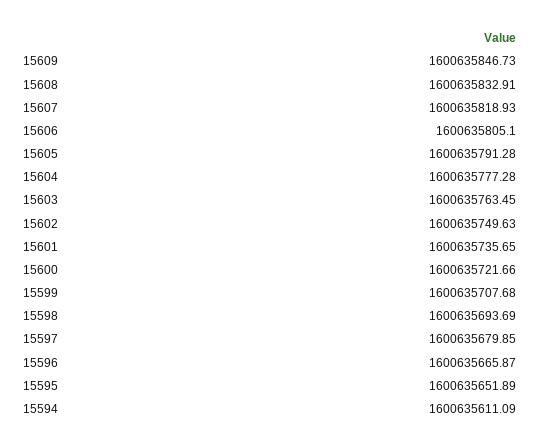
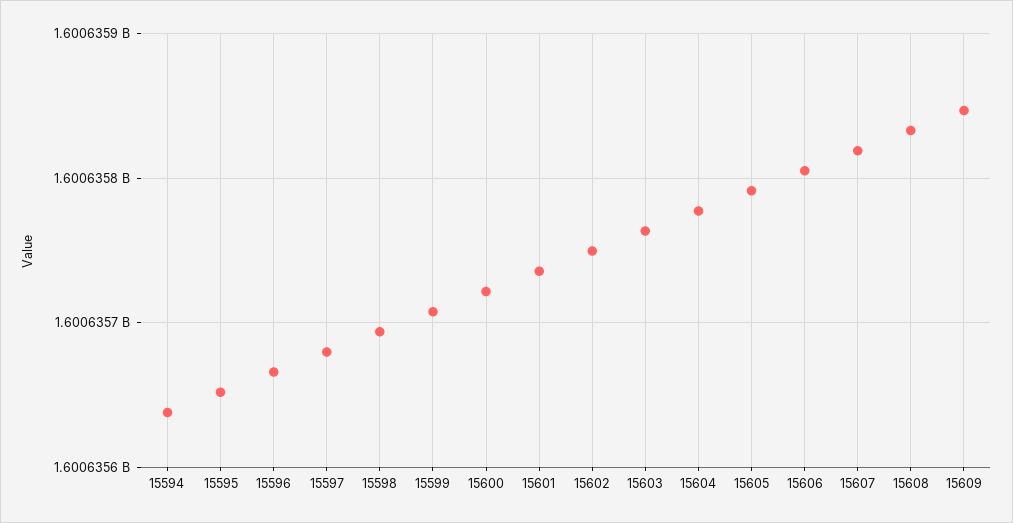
  {
    "15609": 1600635846.73,
    "15608": 1600635832.91,
    "15607": 1600635818.93,
    "15606": 1600635805.1,
    "15605": 1600635791.28,
    "15604": 1600635777.28,
    "15603": 1600635763.45,
    "15602": 1600635749.63,
    "15601": 1600635735.65,
    "15600": 1600635721.66,
    "15599": 1600635707.68,
    "15598": 1600635693.69,
    "15597": 1600635679.85,
    "15596": 1600635665.87,
    "15595": 1600635651.89,
-   "15594": 1600635611.09
+   "15594": 1600635640
  }

